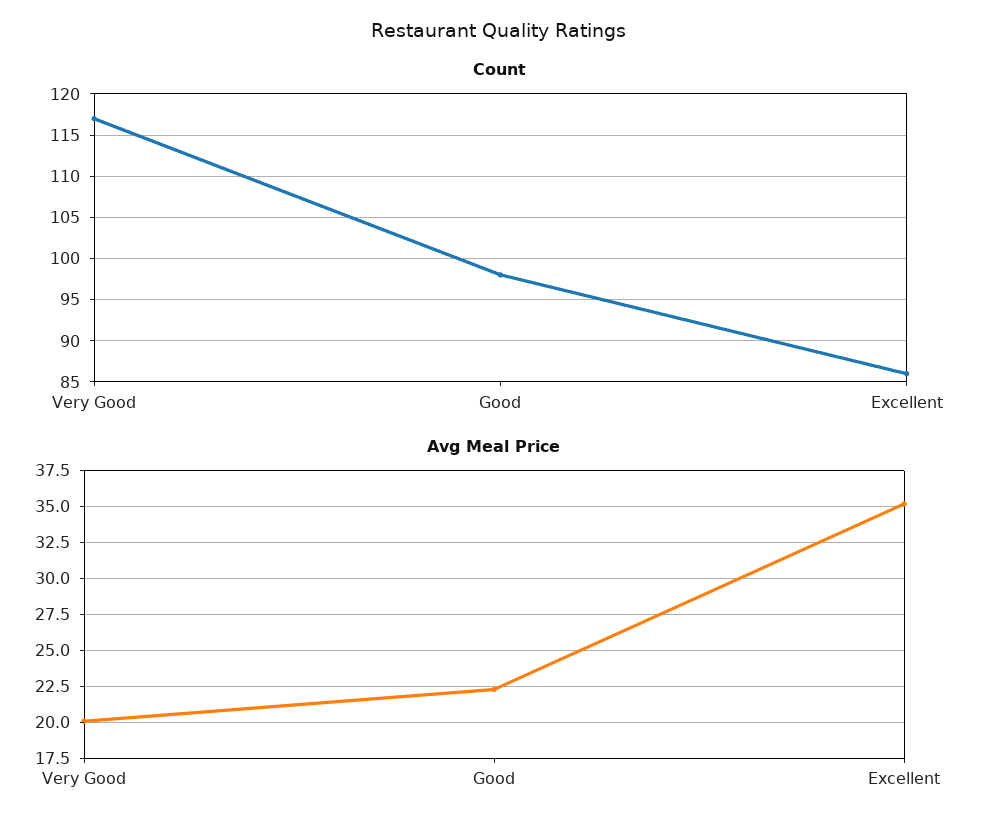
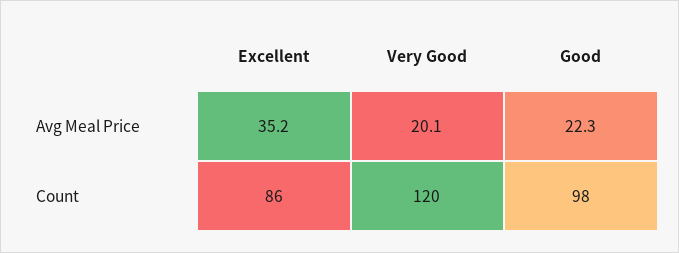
  {
    "Count": {
-     "Very Good": 117,
+     "Very Good": 120,
      "Good": 98,
      "Excellent": 86
    },
    "Avg Meal Price": {
      "Very Good": 20.1,
      "Good": 22.3,
      "Excellent": 35.2
    }
  }

